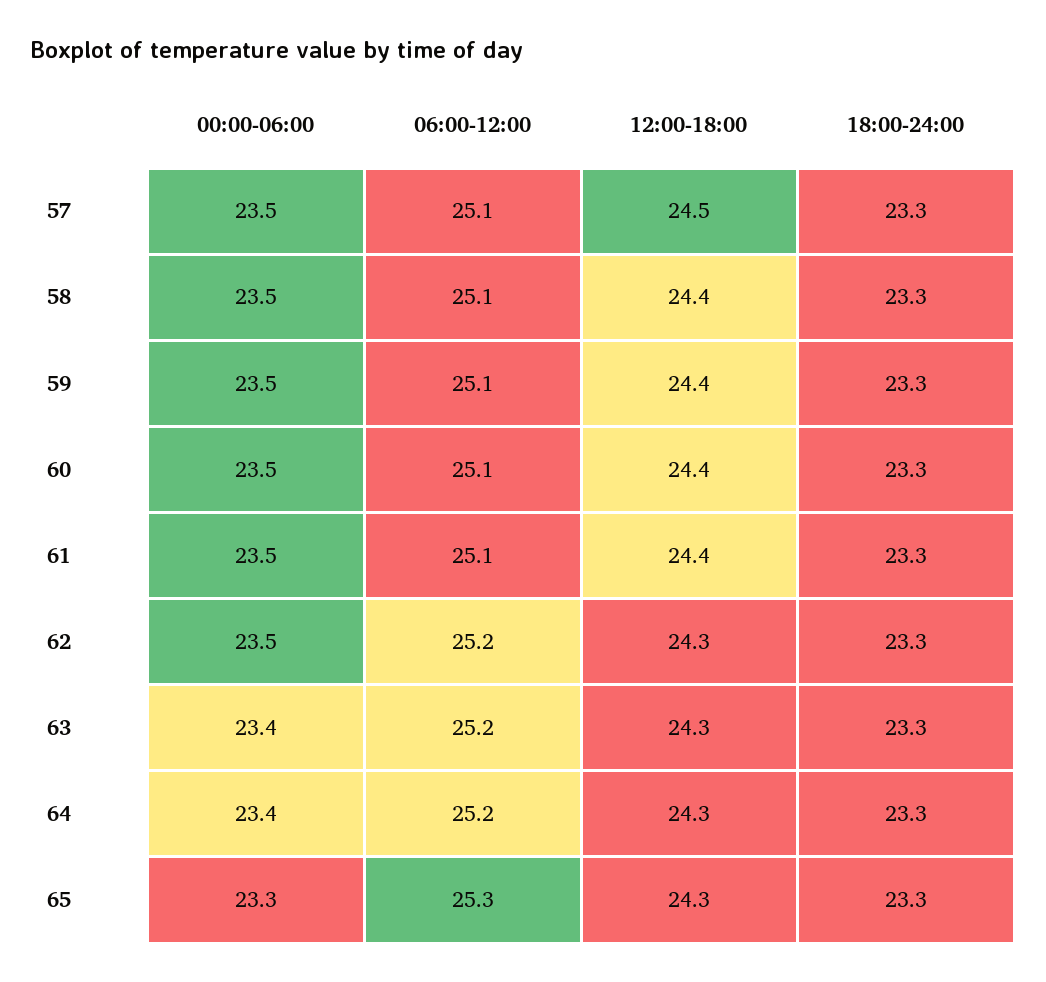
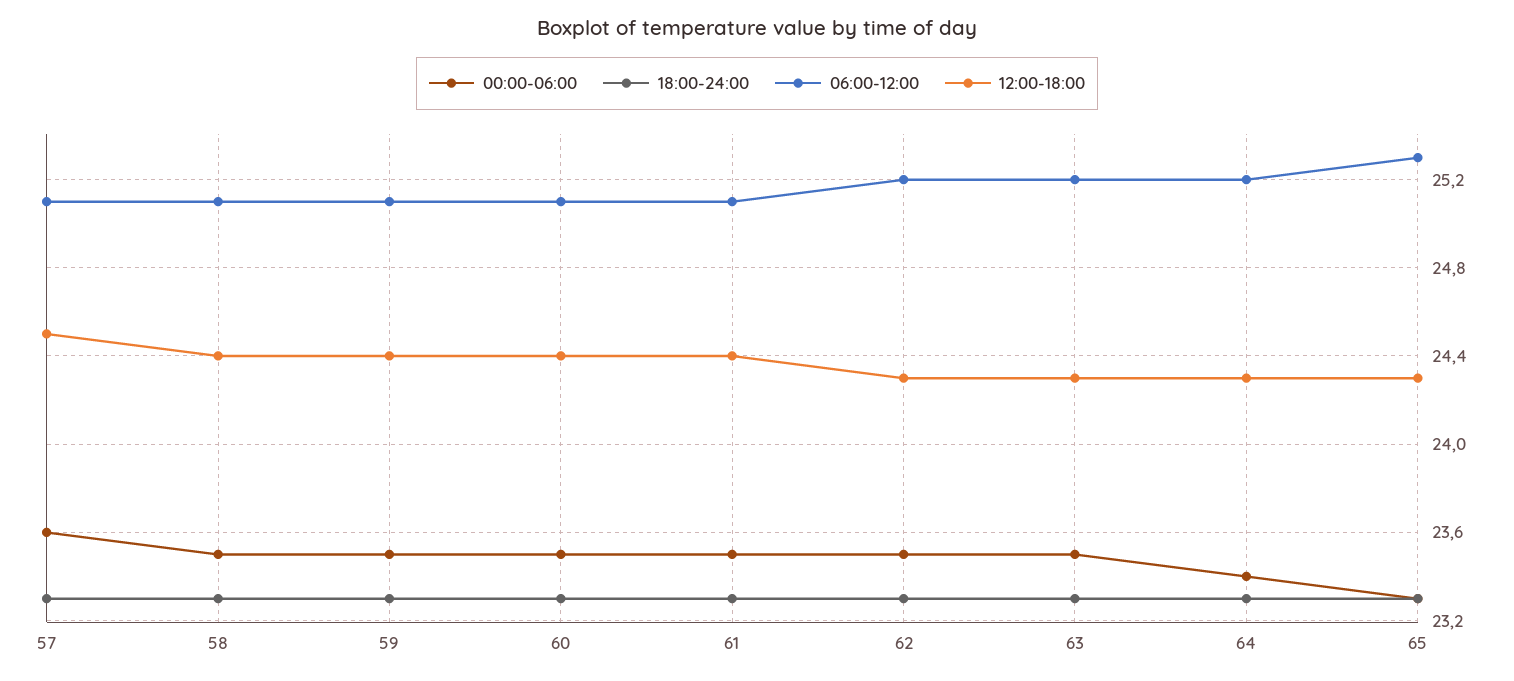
  {
    "00:00-06:00": {
-     "57": 23.5,
+     "57": 23.6,
      "58": 23.5,
      "59": 23.5,
      "60": 23.5,
      "61": 23.5,
      "62": 23.5,
-     "63": 23.4,
+     "63": 23.5,
      "64": 23.4,
      "65": 23.3
    },
    "06:00-12:00": {
      "57": 25.1,
      "58": 25.1,
      "59": 25.1,
      "60": 25.1,
      "61": 25.1,
      "62": 25.2,
      "63": 25.2,
      "64": 25.2,
      "65": 25.3
    },
    "12:00-18:00": {
      "57": 24.5,
      "58": 24.4,
      "59": 24.4,
      "60": 24.4,
      "61": 24.4,
      "62": 24.3,
      "63": 24.3,
      "64": 24.3,
      "65": 24.3
    },
    "18:00-24:00": {
      "57": 23.3,
      "58": 23.3,
      "59": 23.3,
      "60": 23.3,
      "61": 23.3,
      "62": 23.3,
      "63": 23.3,
      "64": 23.3,
      "65": 23.3
    }
  }

